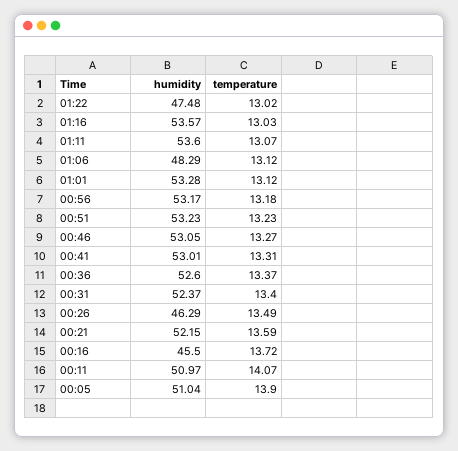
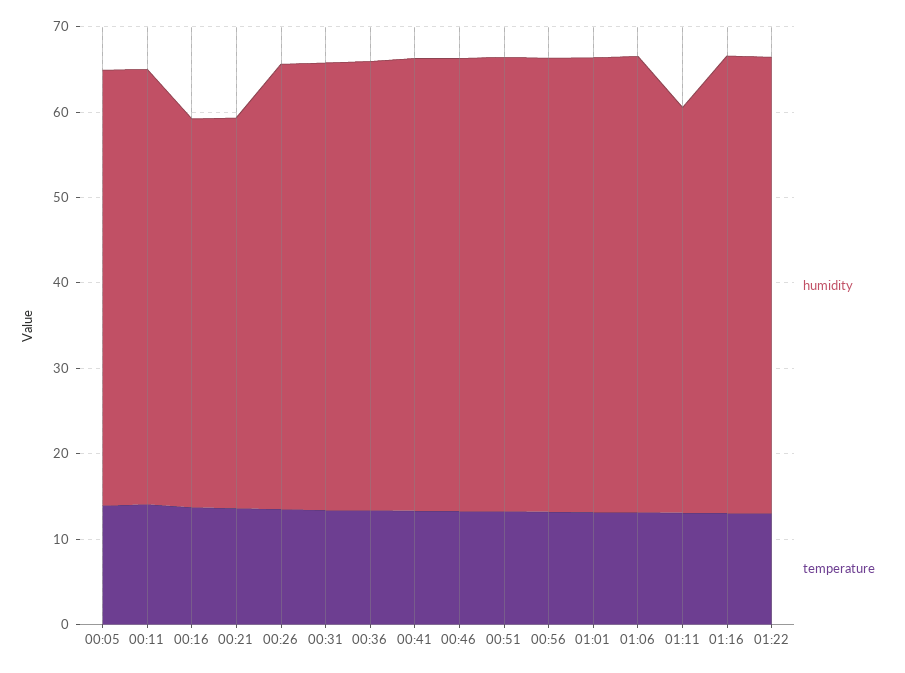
  {
    "humidity": {
-     "01:22": 47.48,
+     "01:22": 54,
      "01:16": 53.57,
-     "01:11": 53.6,
+     "01:11": 48,
-     "01:06": 48.29,
+     "01:06": 54,
      "01:01": 53.28,
      "00:56": 53.17,
      "00:51": 53.23,
      "00:46": 53.05,
      "00:41": 53.01,
      "00:36": 52.6,
      "00:31": 52.37,
-     "00:26": 46.29,
+     "00:26": 52,
-     "00:21": 52.15,
+     "00:21": 46,
      "00:16": 45.5,
      "00:11": 50.97,
      "00:05": 51.04
    },
    "temperature": {
      "01:22": 13.02,
      "01:16": 13.03,
      "01:11": 13.07,
      "01:06": 13.12,
      "01:01": 13.12,
      "00:56": 13.18,
      "00:51": 13.23,
      "00:46": 13.27,
      "00:41": 13.31,
      "00:36": 13.37,
      "00:31": 13.4,
      "00:26": 13.49,
      "00:21": 13.59,
      "00:16": 13.72,
      "00:11": 14.07,
      "00:05": 13.9
    }
  }

